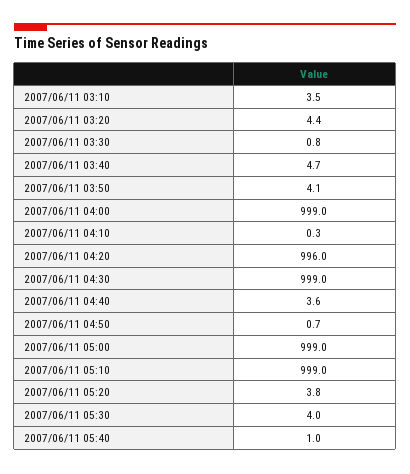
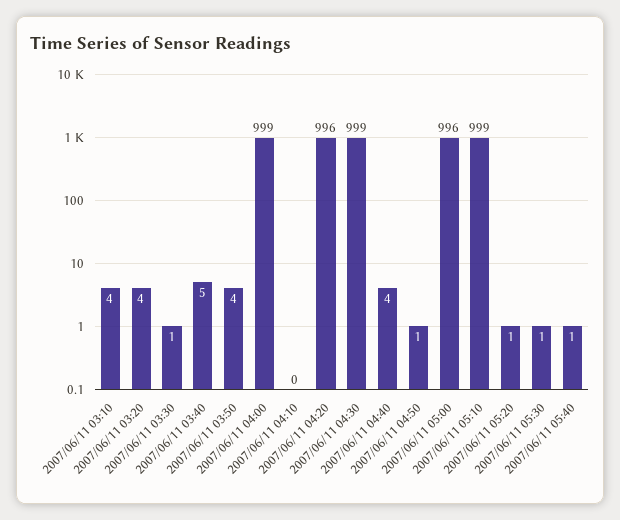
  {
    "2007/06/11 03:10": 3.5,
    "2007/06/11 03:20": 4.4,
    "2007/06/11 03:30": 0.8,
    "2007/06/11 03:40": 4.7,
    "2007/06/11 03:50": 4.1,
    "2007/06/11 04:00": 999,
    "2007/06/11 04:10": 0.3,
    "2007/06/11 04:20": 996,
    "2007/06/11 04:30": 999,
    "2007/06/11 04:40": 3.6,
    "2007/06/11 04:50": 0.7,
-   "2007/06/11 05:00": 999,
+   "2007/06/11 05:00": 996,
    "2007/06/11 05:10": 999,
-   "2007/06/11 05:20": 3.8,
+   "2007/06/11 05:20": 1,
-   "2007/06/11 05:30": 4,
+   "2007/06/11 05:30": 1,
    "2007/06/11 05:40": 1
  }

